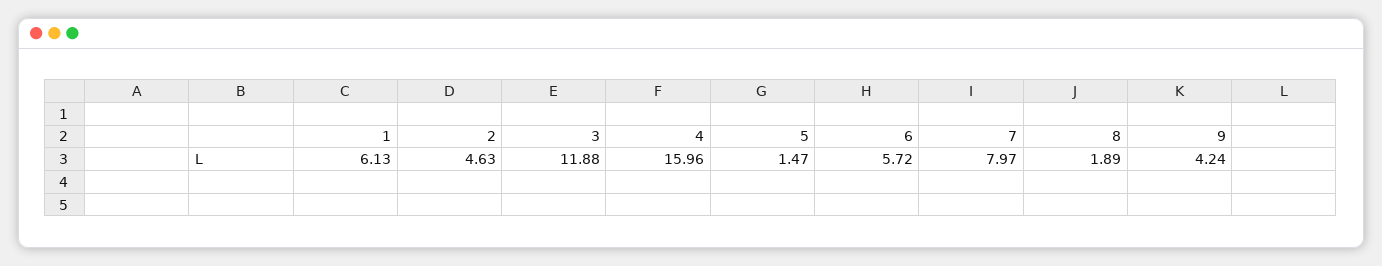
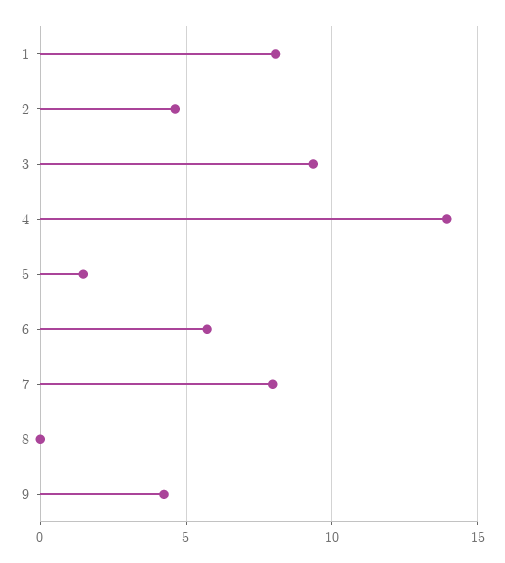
  {
-   "1": 6.13,
+   "1": 8,
    "2": 4.63,
-   "3": 11.88,
+   "3": 9.5,
-   "4": 15.96,
+   "4": 14,
    "5": 1.47,
    "6": 5.72,
    "7": 7.97,
-   "8": 1.89,
+   "8": 0,
    "9": 4.24
  }

